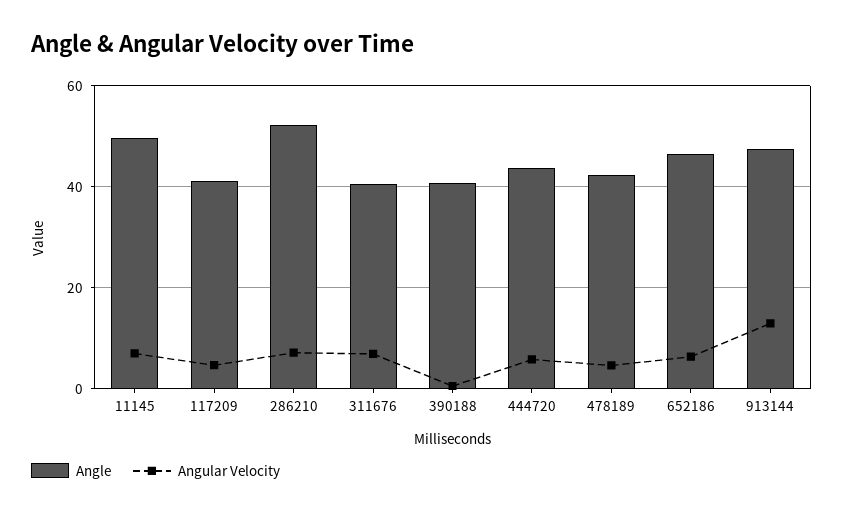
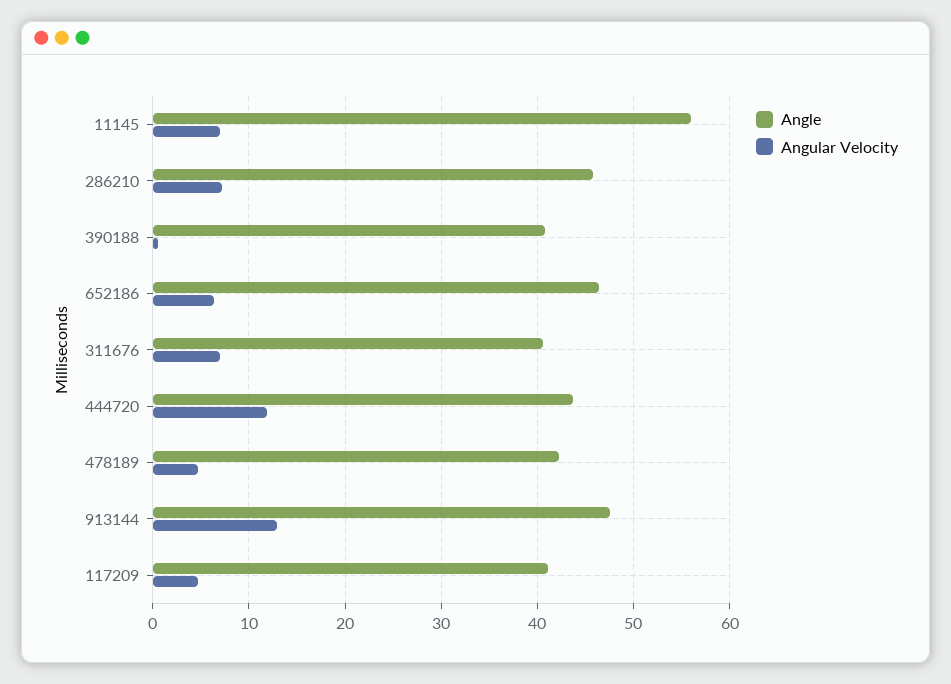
  {
    "Angle": {
-     "11145": 50,
+     "11145": 56,
      "117209": 41,
-     "286210": 52,
+     "286210": 46,
      "311676": 41,
      "390188": 41,
      "444720": 44,
      "478189": 42,
      "652186": 46,
      "913144": 48
    },
    "Angular Velocity": {
      "11145": 7,
      "117209": 5,
      "286210": 7,
      "311676": 7,
      "390188": 1,
-     "444720": 6,
+     "444720": 12,
      "478189": 5,
      "652186": 6,
      "913144": 13
    }
  }

